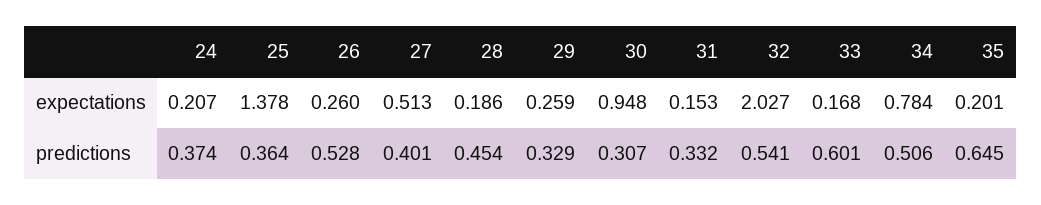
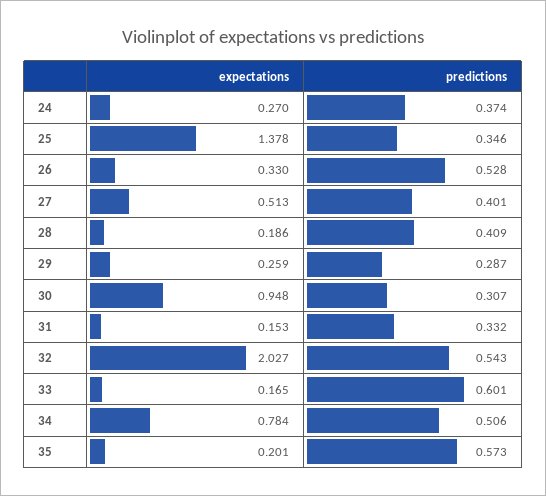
  {
    "24": {
-     "expectations": 0.207,
+     "expectations": 0.27,
      "predictions": 0.374
    },
    "25": {
      "expectations": 1.378,
-     "predictions": 0.364
+     "predictions": 0.346
    },
    "26": {
-     "expectations": 0.26,
+     "expectations": 0.33,
      "predictions": 0.528
    },
    "27": {
      "expectations": 0.513,
      "predictions": 0.401
    },
    "28": {
      "expectations": 0.186,
-     "predictions": 0.454
+     "predictions": 0.409
    },
    "29": {
      "expectations": 0.259,
-     "predictions": 0.329
+     "predictions": 0.287
    },
    "30": {
      "expectations": 0.948,
      "predictions": 0.307
    },
    "31": {
      "expectations": 0.153,
      "predictions": 0.332
    },
    "32": {
      "expectations": 2.027,
-     "predictions": 0.541
+     "predictions": 0.543
    },
    "33": {
-     "expectations": 0.168,
+     "expectations": 0.165,
      "predictions": 0.601
    },
    "34": {
      "expectations": 0.784,
      "predictions": 0.506
    },
    "35": {
      "expectations": 0.201,
-     "predictions": 0.645
+     "predictions": 0.573
    }
  }

